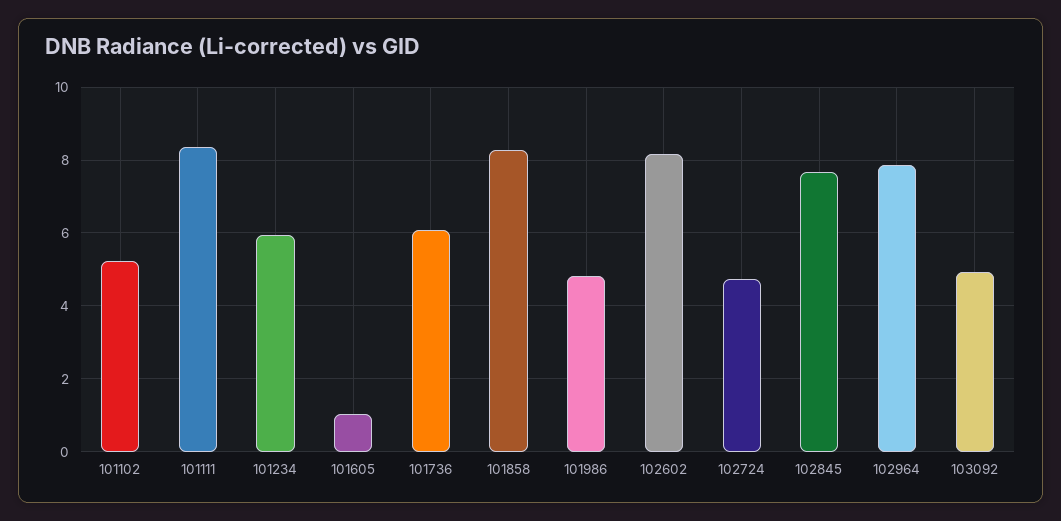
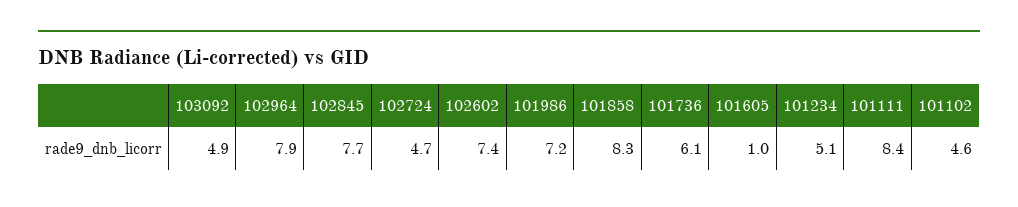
  {
-   "101102": 5.2,
+   "101102": 4.6,
    "101111": 8.4,
-   "101234": 6,
+   "101234": 5.1,
    "101605": 1,
    "101736": 6.1,
    "101858": 8.3,
-   "101986": 4.8,
+   "101986": 7.2,
-   "102602": 8.2,
+   "102602": 7.4,
    "102724": 4.7,
    "102845": 7.7,
    "102964": 7.9,
    "103092": 4.9
  }

